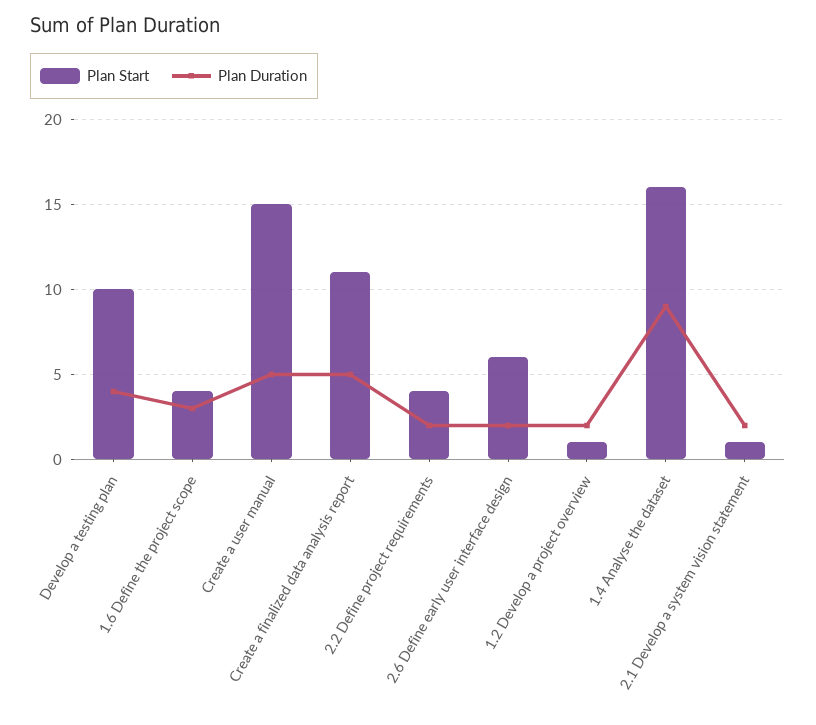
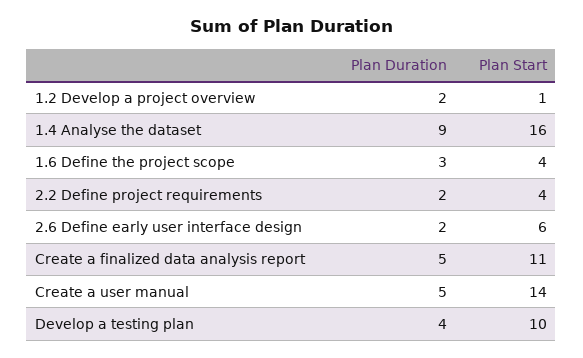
  {
    "Plan Start": {
      "Develop a testing plan": 10,
      "1.6 Define the project scope": 4,
-     "Create a user manual": 15,
+     "Create a user manual": 14,
      "Create a finalized data analysis report": 11,
      "2.2 Define project requirements": 4,
      "2.6 Define early user interface design": 6,
      "1.2 Develop a project overview": 1,
-     "1.4 Analyse the dataset": 16,
+     "1.4 Analyse the dataset": 16
-     "2.1 Develop a system vision statement": 1
    },
    "Plan Duration": {
      "Develop a testing plan": 4,
      "1.6 Define the project scope": 3,
      "Create a user manual": 5,
      "Create a finalized data analysis report": 5,
      "2.2 Define project requirements": 2,
      "2.6 Define early user interface design": 2,
      "1.2 Develop a project overview": 2,
-     "1.4 Analyse the dataset": 9,
+     "1.4 Analyse the dataset": 9
-     "2.1 Develop a system vision statement": 2
    }
  }

